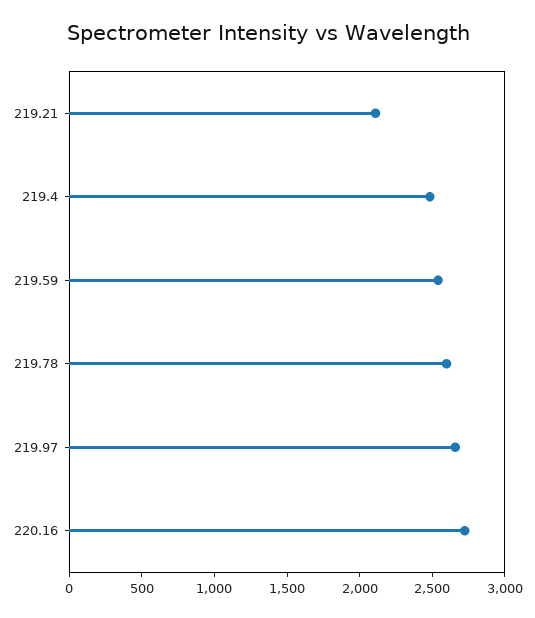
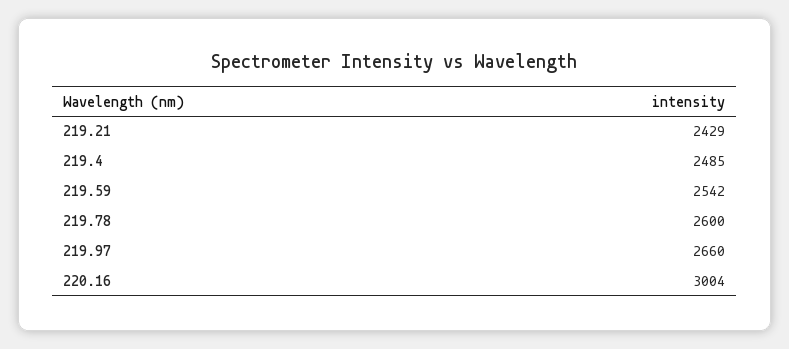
  {
-   "219.21": 2100,
+   "219.21": 2429,
    "219.4": 2485,
    "219.59": 2542,
    "219.78": 2600,
    "219.97": 2660,
-   "220.16": 2700
+   "220.16": 3004
  }

